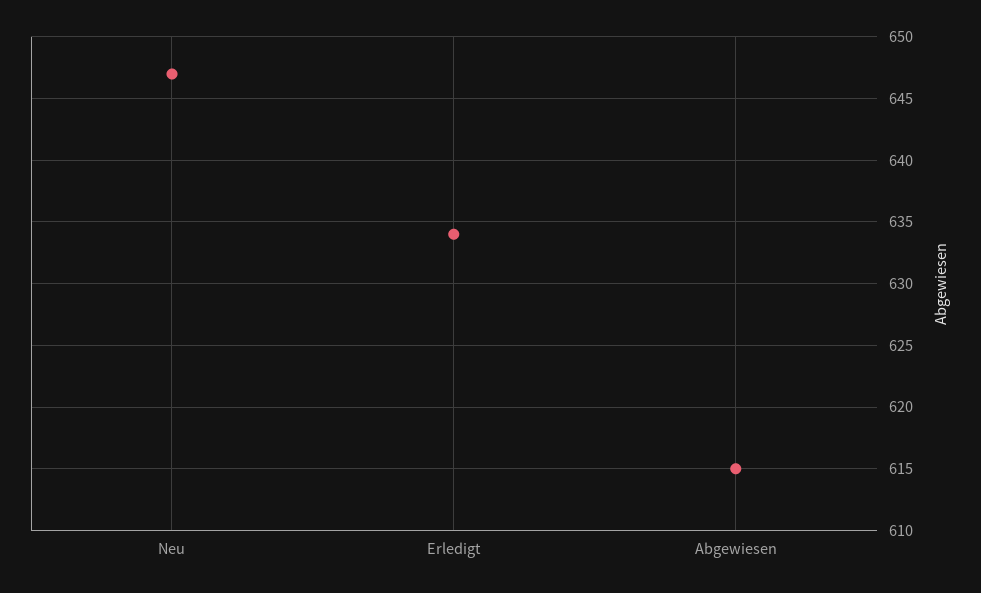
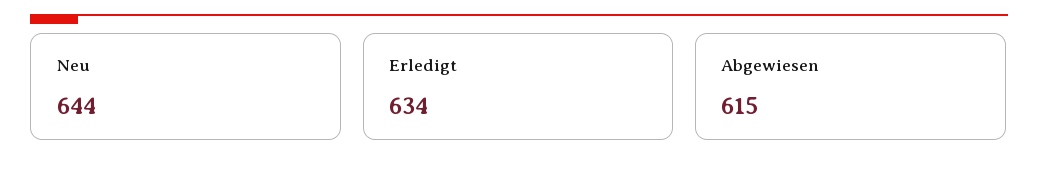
  {
-   "Neu": 647,
+   "Neu": 644,
    "Erledigt": 634,
    "Abgewiesen": 615
  }

